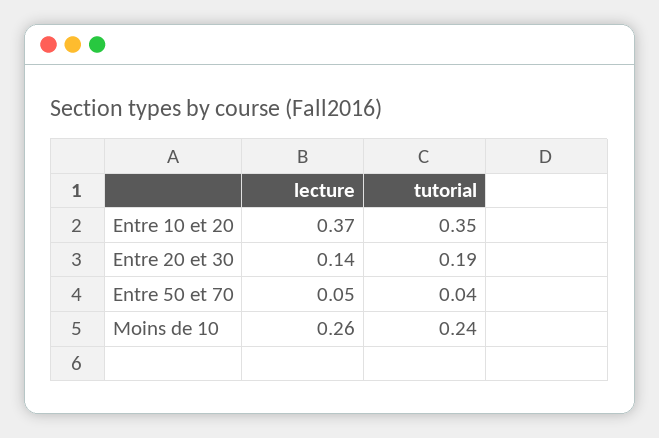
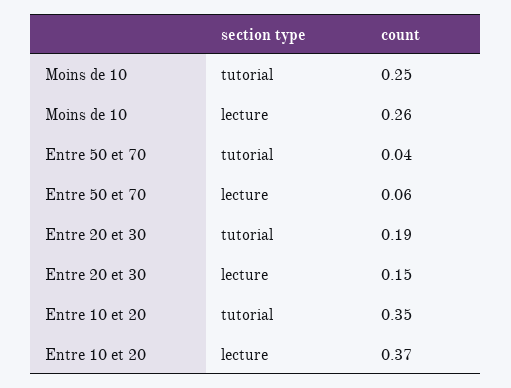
  {
    "lecture": {
      "Entre 10 et 20": 0.37,
-     "Entre 20 et 30": 0.14,
+     "Entre 20 et 30": 0.15,
-     "Entre 50 et 70": 0.05,
+     "Entre 50 et 70": 0.06,
      "Moins de 10": 0.26
    },
    "tutorial": {
      "Entre 10 et 20": 0.35,
      "Entre 20 et 30": 0.19,
      "Entre 50 et 70": 0.04,
-     "Moins de 10": 0.24
+     "Moins de 10": 0.25
    }
  }

